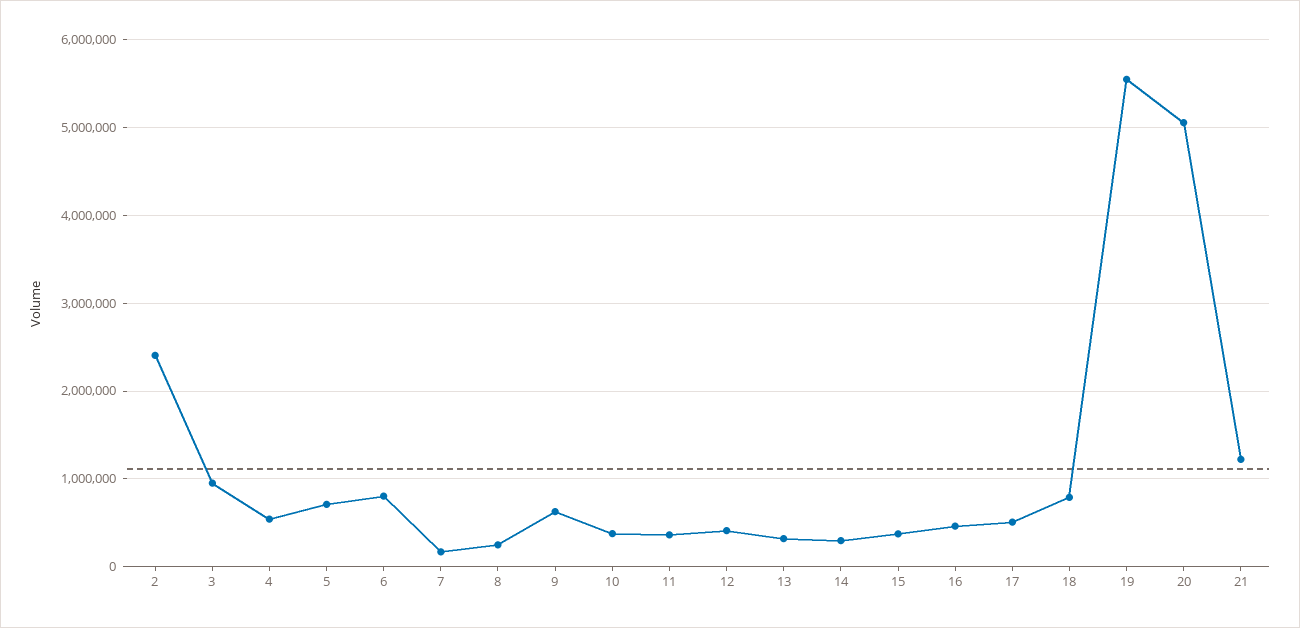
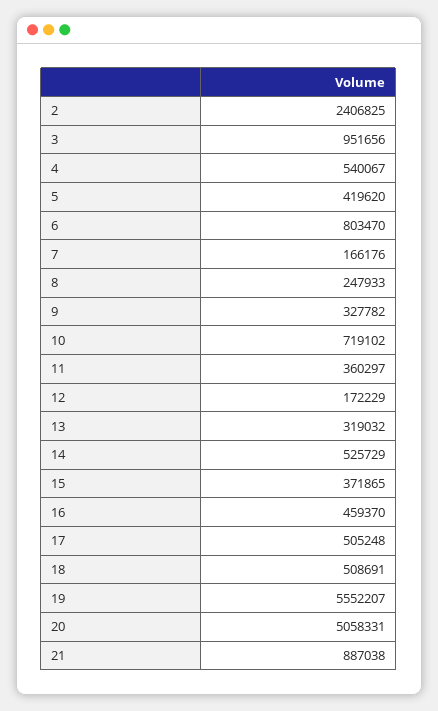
  {
    "2": 2406825,
    "3": 951656,
    "4": 540067,
-   "5": 700000,
+   "5": 419620,
    "6": 803470,
    "7": 166176,
    "8": 247933,
-   "9": 600000,
+   "9": 327782,
-   "10": 400000,
+   "10": 719102,
    "11": 360297,
-   "12": 400000,
+   "12": 172229,
    "13": 319032,
-   "14": 300000,
+   "14": 525729,
    "15": 371865,
    "16": 459370,
    "17": 505248,
-   "18": 800000,
+   "18": 508691,
    "19": 5552207,
    "20": 5058331,
-   "21": 1200000
+   "21": 887038
  }

